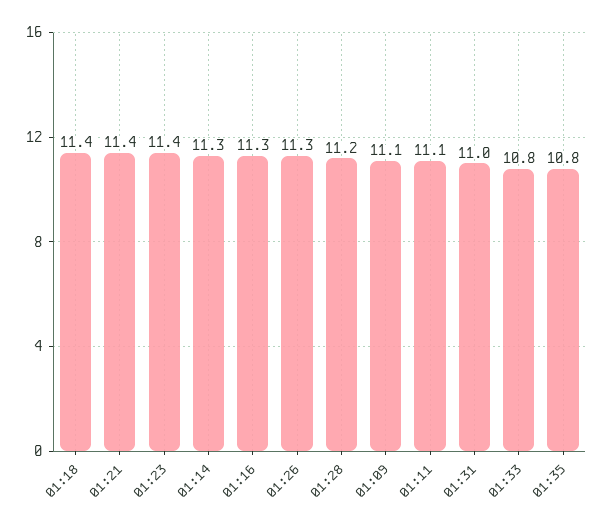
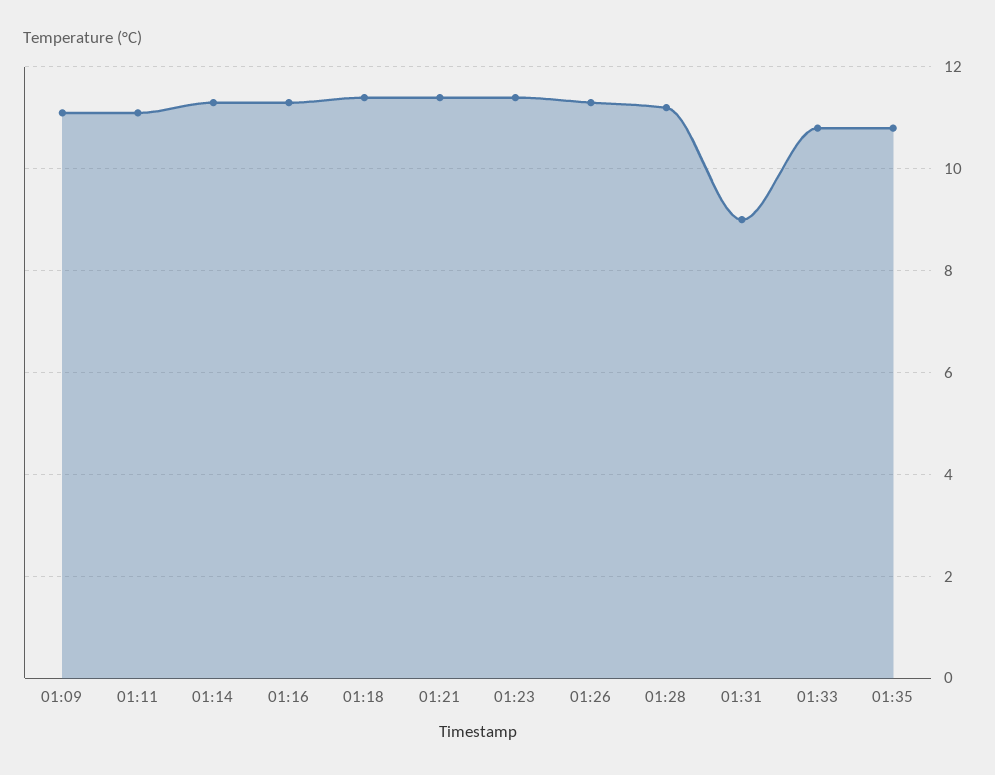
  {
    "01:18": 11.4,
    "01:21": 11.4,
    "01:23": 11.4,
    "01:14": 11.3,
    "01:16": 11.3,
    "01:26": 11.3,
    "01:28": 11.2,
    "01:09": 11.1,
    "01:11": 11.1,
-   "01:31": 11,
+   "01:31": 9,
    "01:33": 10.8,
    "01:35": 10.8
  }

